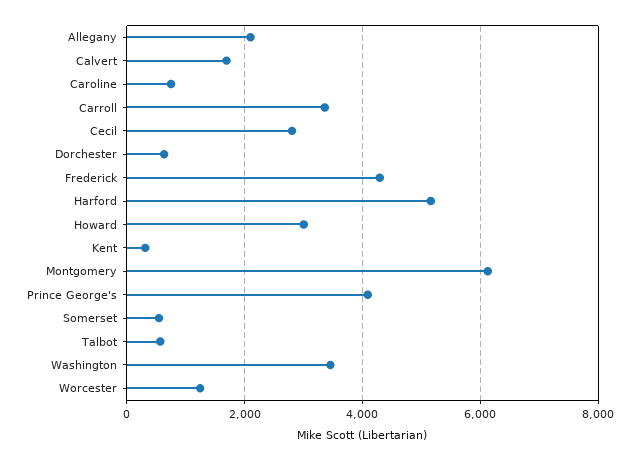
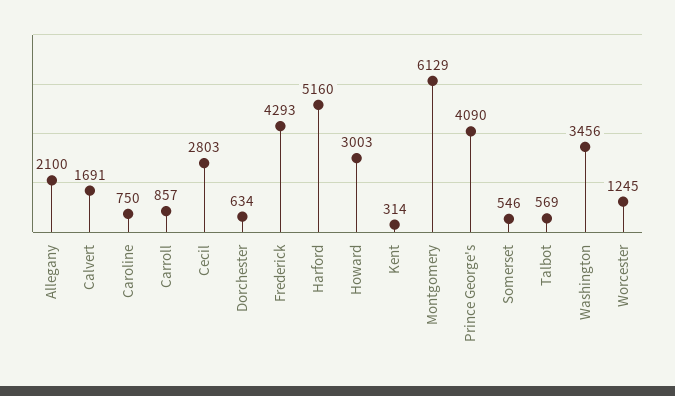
  {
    "Allegany": 2100,
    "Calvert": 1691,
    "Caroline": 750,
-   "Carroll": 3400,
+   "Carroll": 857,
    "Cecil": 2803,
    "Dorchester": 634,
    "Frederick": 4293,
    "Harford": 5160,
    "Howard": 3003,
    "Kent": 314,
    "Montgomery": 6129,
    "Prince George's": 4090,
    "Somerset": 546,
    "Talbot": 569,
    "Washington": 3456,
    "Worcester": 1245
  }

